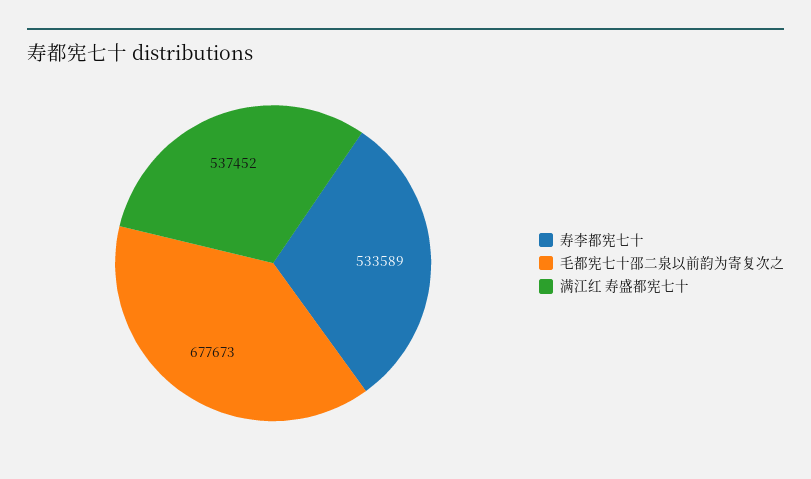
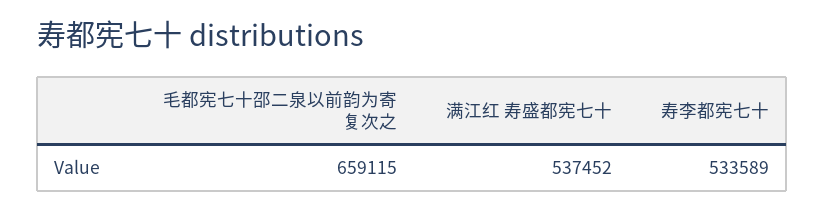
  {
    "寿李都宪七十": 533589,
-   "毛都宪七十邵二泉以前韵为寄复次之": 677673,
+   "毛都宪七十邵二泉以前韵为寄复次之": 659115,
    "满江红 寿盛都宪七十": 537452
  }

